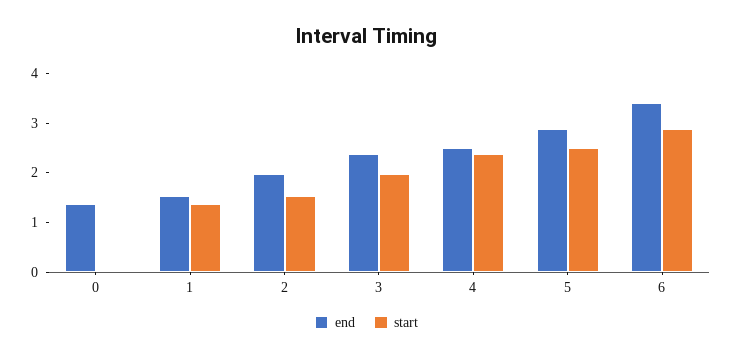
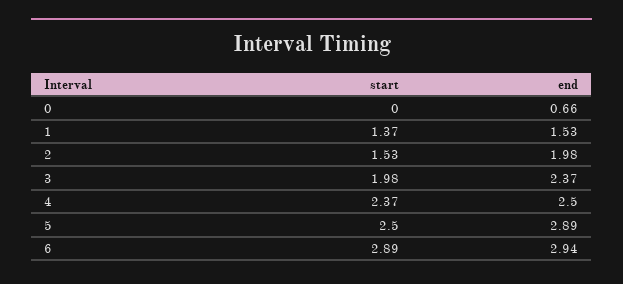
  {
    "end": {
-     "0": 1.4,
+     "0": 0.66,
      "1": 1.53,
      "2": 1.98,
      "3": 2.37,
      "4": 2.5,
      "5": 2.89,
-     "6": 3.4
+     "6": 2.94
    },
    "start": {
      "0": 0,
      "1": 1.37,
      "2": 1.53,
      "3": 1.98,
      "4": 2.37,
      "5": 2.5,
      "6": 2.89
    }
  }

